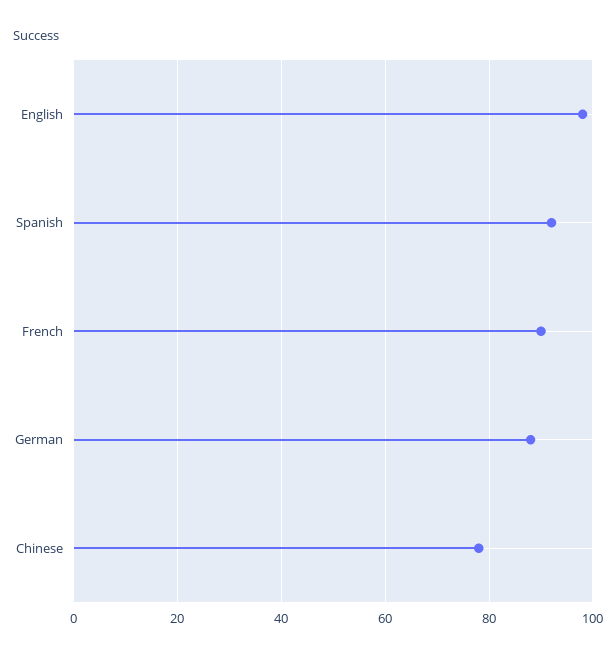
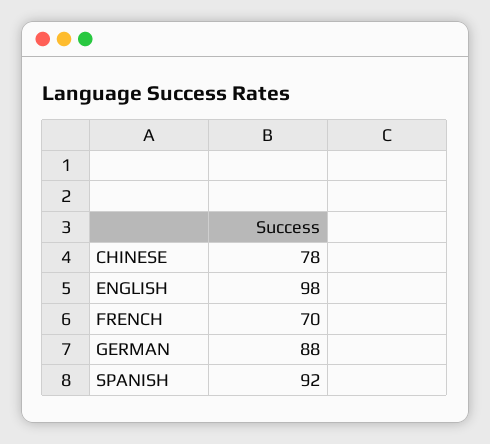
  {
    "English": 98,
    "Spanish": 92,
-   "French": 90,
+   "French": 70,
    "German": 88,
    "Chinese": 78
  }

